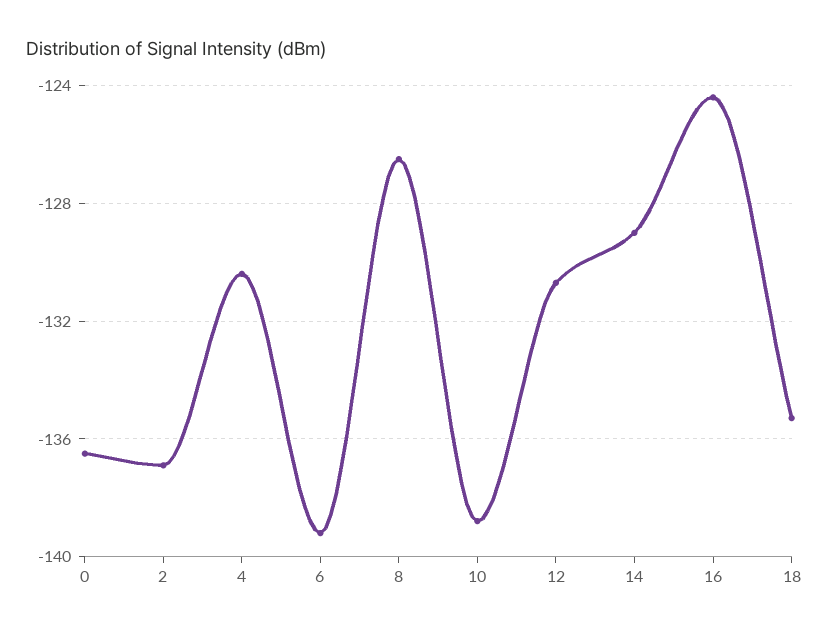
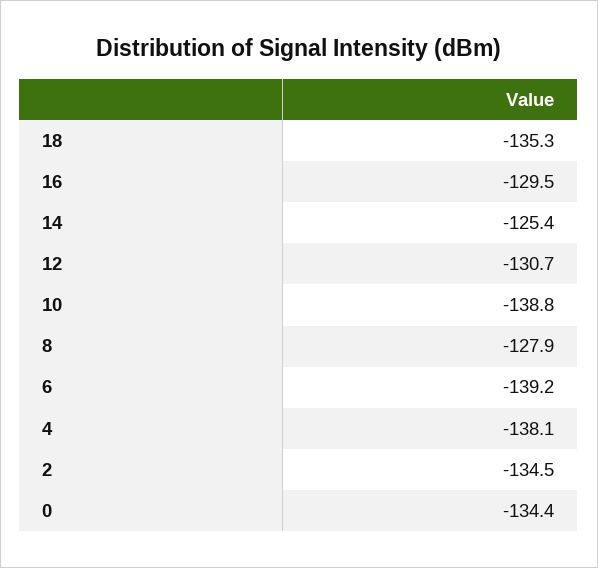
  {
-   "0": -136.5,
+   "0": -134.4,
-   "2": -137,
+   "2": -134.5,
-   "4": -130.5,
+   "4": -138.1,
    "6": -139.2,
-   "8": -126.5,
+   "8": -127.9,
    "10": -138.8,
    "12": -130.7,
-   "14": -129,
+   "14": -125.4,
-   "16": -124.5,
+   "16": -129.5,
    "18": -135.3
  }

